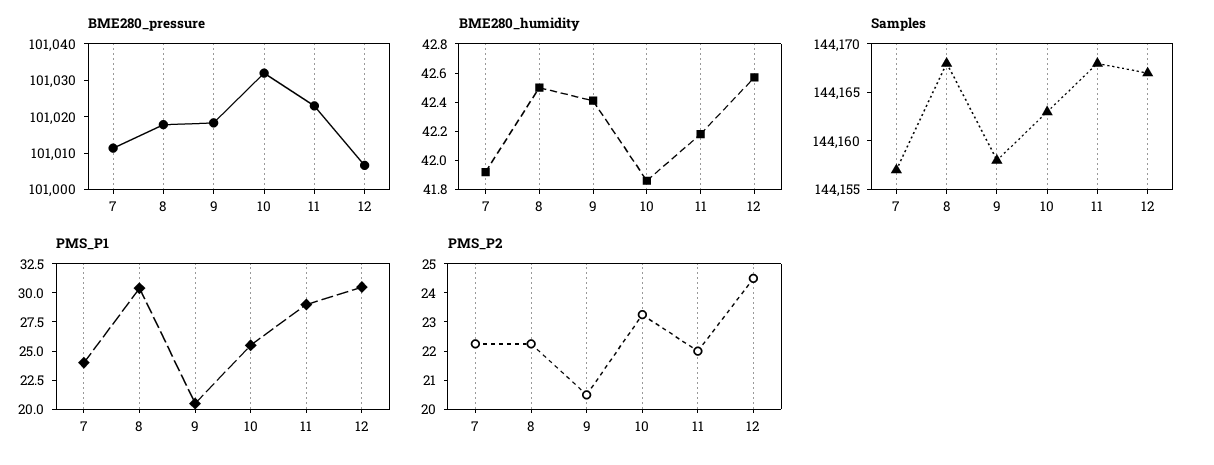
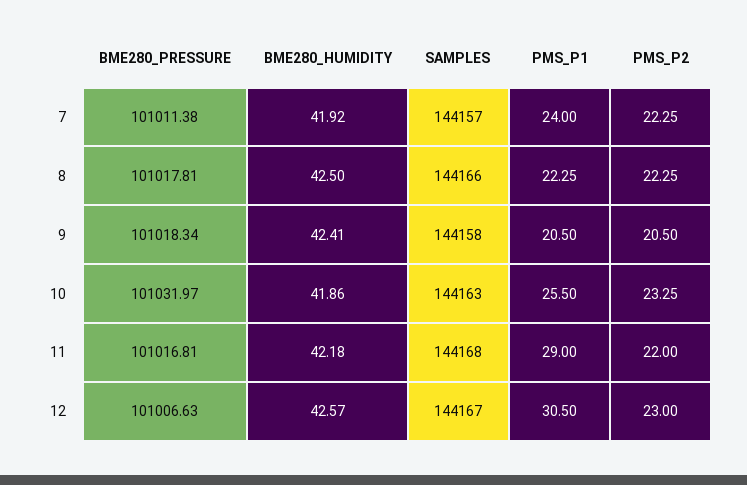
  {
    "BME280_pressure": {
      "7": 101011.38,
      "8": 101017.81,
      "9": 101018.34,
      "10": 101031.97,
-     "11": 101022.5,
+     "11": 101016.81,
      "12": 101006.63
    },
    "BME280_humidity": {
      "7": 41.92,
      "8": 42.5,
      "9": 42.41,
      "10": 41.86,
      "11": 42.18,
      "12": 42.57
    },
    "Samples": {
      "7": 144157,
-     "8": 144168,
+     "8": 144166,
      "9": 144158,
      "10": 144163,
      "11": 144168,
      "12": 144167
    },
    "PMS_P1": {
      "7": 24,
-     "8": 30,
+     "8": 22.25,
      "9": 20.5,
      "10": 25.5,
      "11": 29,
      "12": 30.5
    },
    "PMS_P2": {
      "7": 22.25,
      "8": 22.25,
      "9": 20.5,
      "10": 23.25,
      "11": 22,
-     "12": 24.5
+     "12": 23
    }
  }

